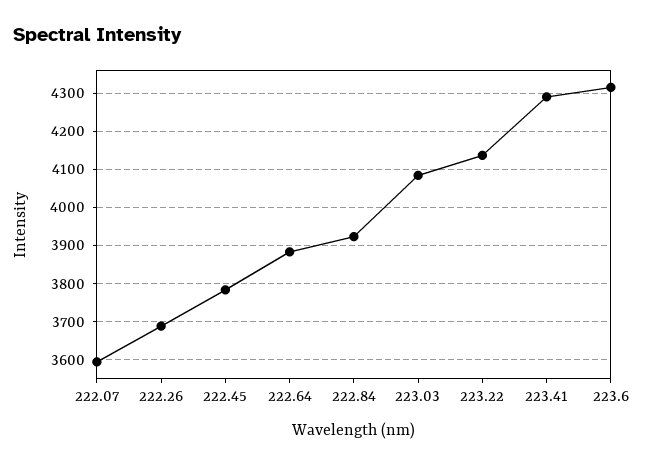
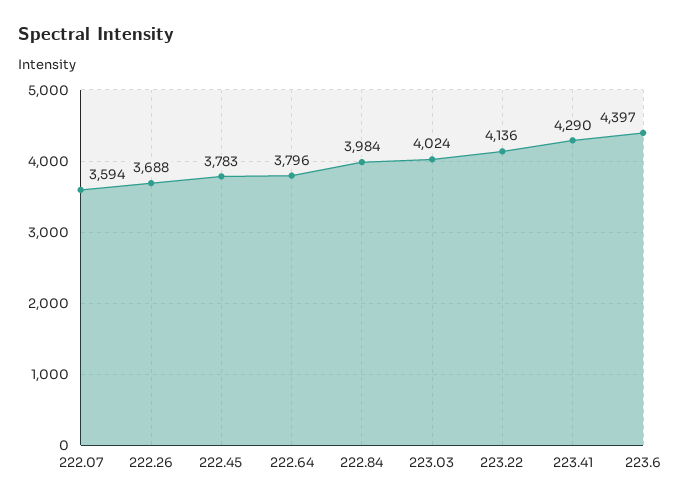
  {
    "222.07": 3594,
    "222.26": 3688,
    "222.45": 3783,
-   "222.64": 3880,
+   "222.64": 3796,
-   "222.84": 3920,
+   "222.84": 3984,
-   "223.03": 4080,
+   "223.03": 4024,
    "223.22": 4136,
    "223.41": 4290,
-   "223.6": 4320
+   "223.6": 4397
  }

